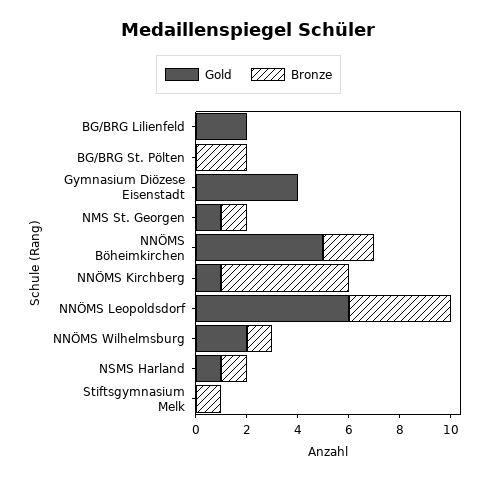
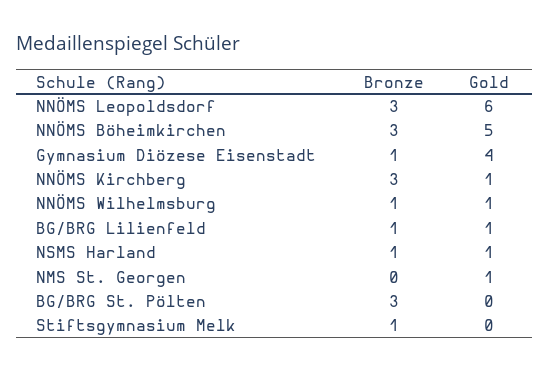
  {
    "Gold": {
-     "BG/BRG Lilienfeld": 2,
+     "BG/BRG Lilienfeld": 1,
      "BG/BRG St. Pölten": 0,
      "Gymnasium Diözese Eisenstadt": 4,
      "NMS St. Georgen": 1,
      "NNÖMS Böheimkirchen": 5,
      "NNÖMS Kirchberg": 1,
      "NNÖMS Leopoldsdorf": 6,
-     "NNÖMS Wilhelmsburg": 2,
+     "NNÖMS Wilhelmsburg": 1,
      "NSMS Harland": 1,
      "Stiftsgymnasium Melk": 0
    },
    "Bronze": {
-     "BG/BRG Lilienfeld": 0,
+     "BG/BRG Lilienfeld": 1,
-     "BG/BRG St. Pölten": 2,
+     "BG/BRG St. Pölten": 3,
-     "Gymnasium Diözese Eisenstadt": 0,
+     "Gymnasium Diözese Eisenstadt": 1,
-     "NMS St. Georgen": 1,
+     "NMS St. Georgen": 0,
-     "NNÖMS Böheimkirchen": 2,
+     "NNÖMS Böheimkirchen": 3,
-     "NNÖMS Kirchberg": 5,
+     "NNÖMS Kirchberg": 3,
-     "NNÖMS Leopoldsdorf": 4,
+     "NNÖMS Leopoldsdorf": 3,
      "NNÖMS Wilhelmsburg": 1,
      "NSMS Harland": 1,
      "Stiftsgymnasium Melk": 1
    }
  }

